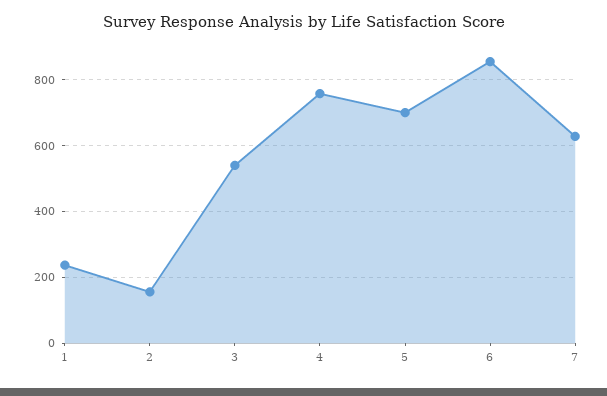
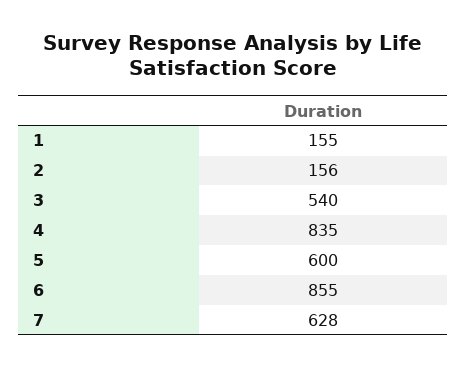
  {
-   "1": 240,
+   "1": 155,
    "2": 156,
    "3": 540,
-   "4": 760,
+   "4": 835,
-   "5": 700,
+   "5": 600,
    "6": 855,
    "7": 628
  }

